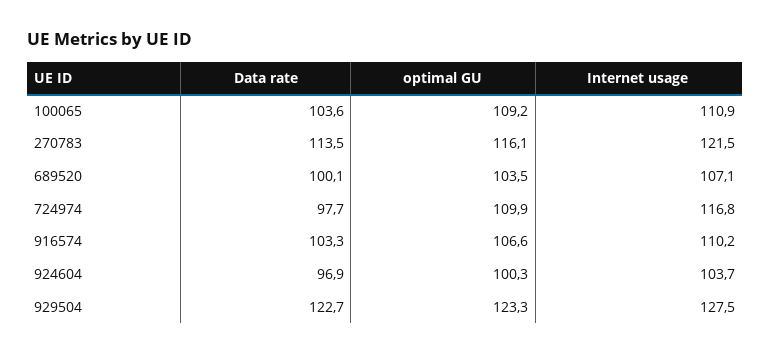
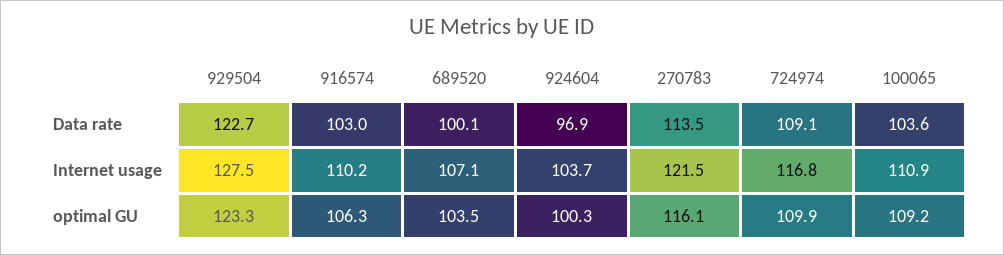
  {
    "Data rate": {
      "100065": 103.6,
      "270783": 113.5,
      "689520": 100.1,
-     "724974": 97.7,
+     "724974": 109.1,
-     "916574": 103.3,
+     "916574": 103,
      "924604": 96.9,
      "929504": 122.7
    },
    "optimal GU": {
      "100065": 109.2,
      "270783": 116.1,
      "689520": 103.5,
      "724974": 109.9,
-     "916574": 106.6,
+     "916574": 106.3,
      "924604": 100.3,
      "929504": 123.3
    },
    "Internet usage": {
      "100065": 110.9,
      "270783": 121.5,
      "689520": 107.1,
      "724974": 116.8,
      "916574": 110.2,
      "924604": 103.7,
      "929504": 127.5
    }
  }

